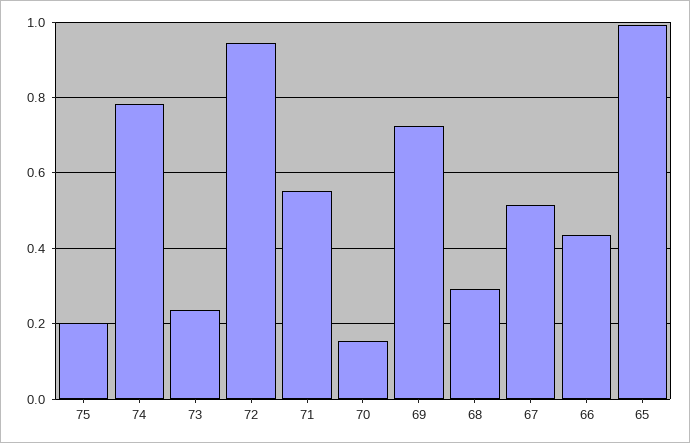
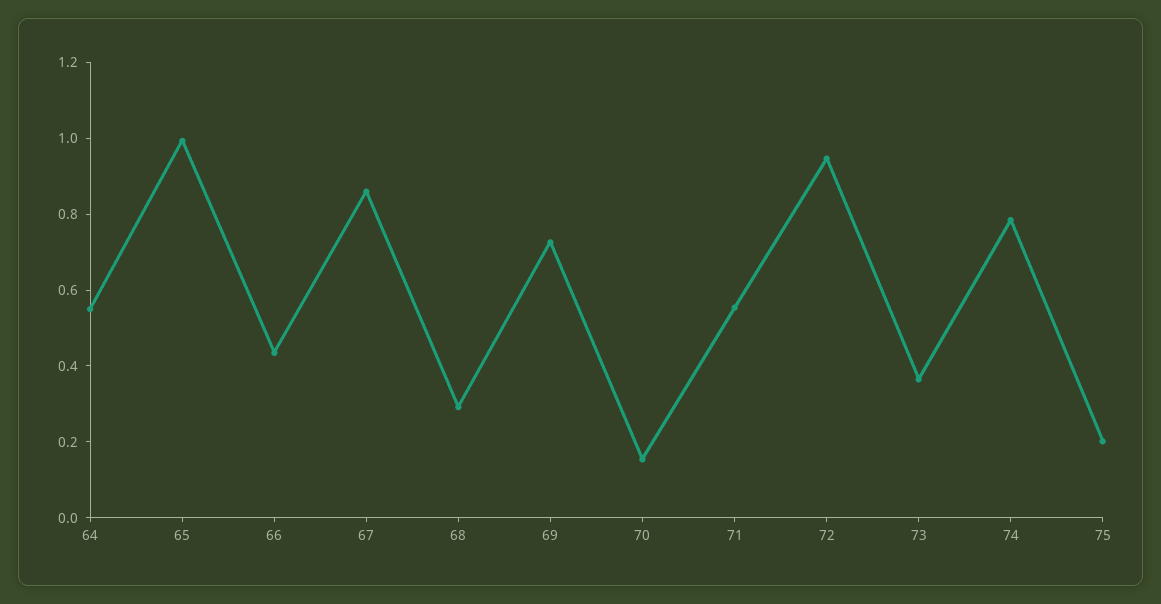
  {
    "75": 0.2,
    "74": 0.78,
-   "73": 0.24,
+   "73": 0.35,
    "72": 0.94,
    "71": 0.56,
    "70": 0.16,
    "69": 0.72,
    "68": 0.3,
-   "67": 0.52,
+   "67": 0.85,
    "66": 0.44,
-   "65": 1
+   "65": 1,
+   "64": 0.55
  }

